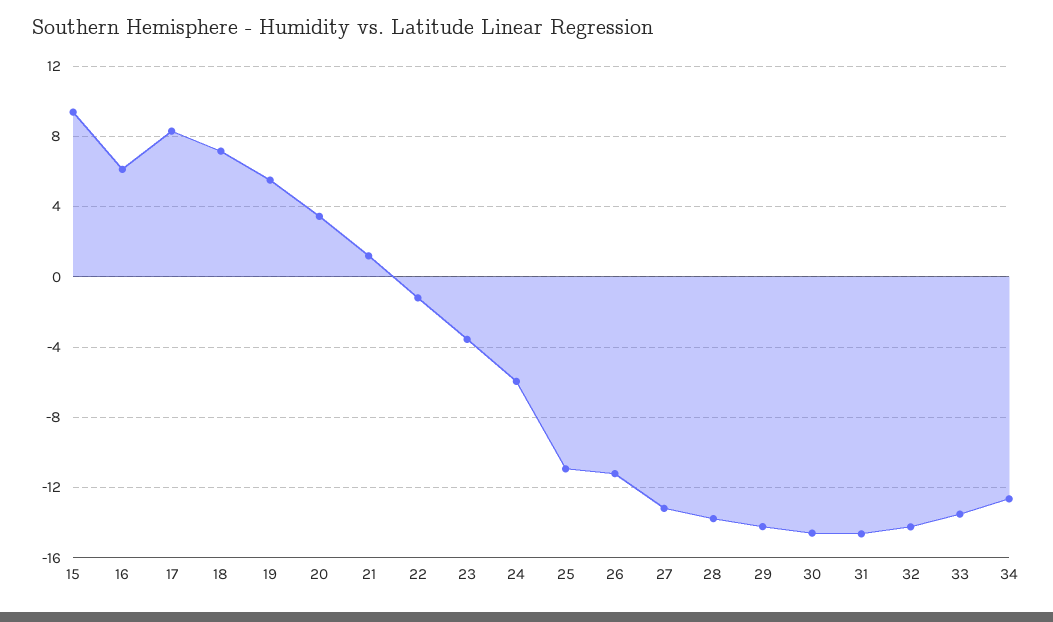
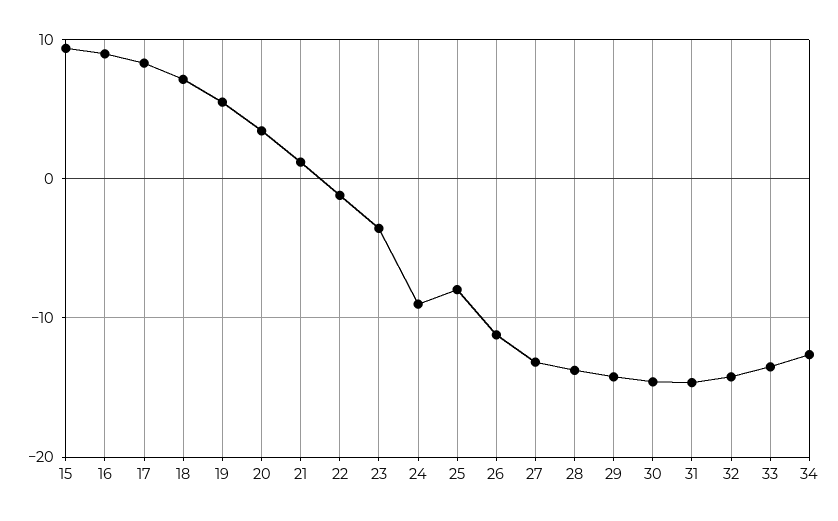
  {
    "15": 9.5,
-   "16": 6,
+   "16": 9,
    "17": 8.5,
    "18": 7,
    "19": 5.5,
    "20": 3.5,
    "21": 1,
    "22": -1,
    "23": -3.5,
-   "24": -6,
+   "24": -9,
-   "25": -11,
+   "25": -8,
    "26": -11,
    "27": -13,
    "28": -14,
    "29": -14,
    "30": -14.5,
    "31": -14.5,
    "32": -14,
    "33": -13.5,
    "34": -12.5
  }

